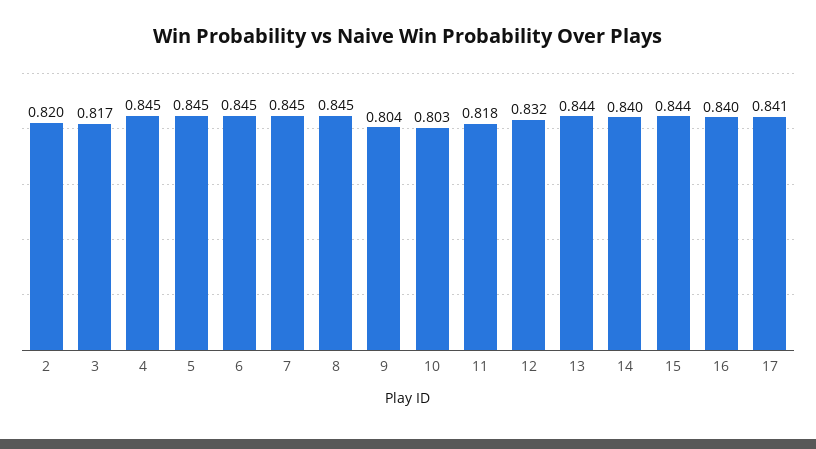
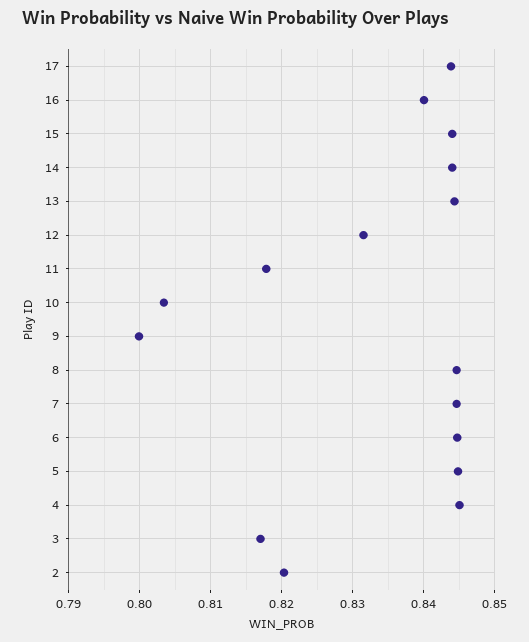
  {
    "2": 0.82,
    "3": 0.817,
    "4": 0.845,
    "5": 0.845,
    "6": 0.845,
    "7": 0.845,
    "8": 0.845,
-   "9": 0.804,
+   "9": 0.8,
    "10": 0.803,
    "11": 0.818,
    "12": 0.832,
    "13": 0.844,
-   "14": 0.84,
+   "14": 0.844,
    "15": 0.844,
    "16": 0.84,
-   "17": 0.841
+   "17": 0.844
  }

